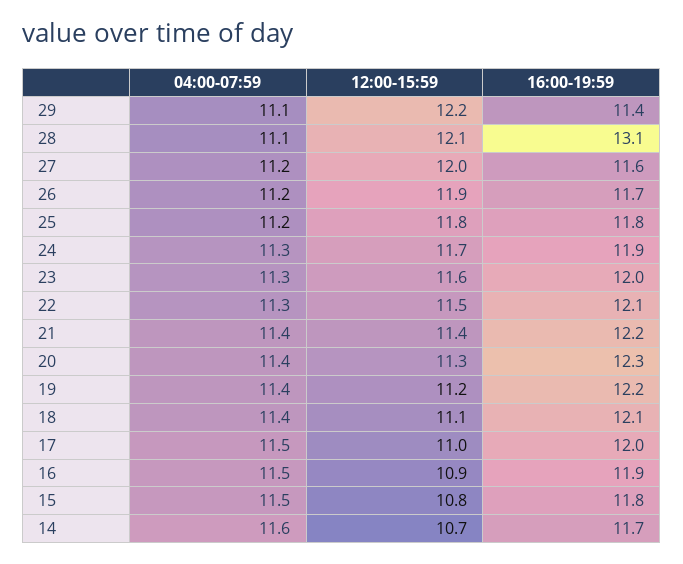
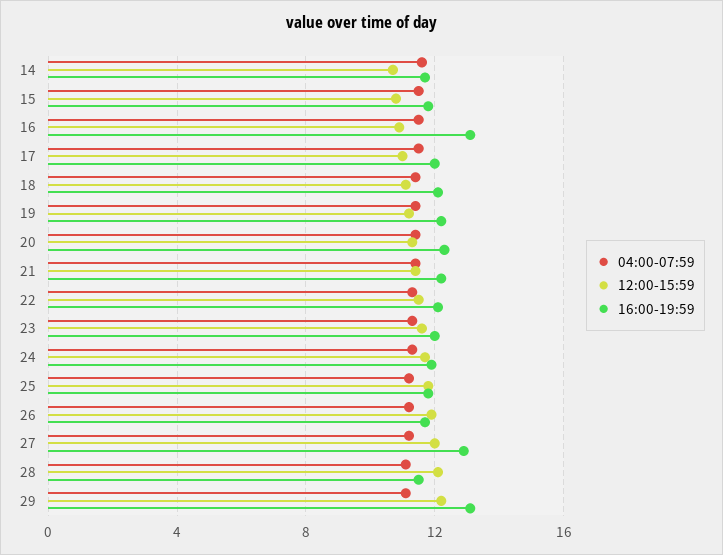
  {
    "04:00-07:59": {
      "29": 11.1,
      "28": 11.1,
      "27": 11.2,
      "26": 11.2,
      "25": 11.2,
      "24": 11.3,
      "23": 11.3,
      "22": 11.3,
      "21": 11.4,
      "20": 11.4,
      "19": 11.4,
      "18": 11.4,
      "17": 11.5,
      "16": 11.5,
      "15": 11.5,
      "14": 11.6
    },
    "12:00-15:59": {
      "29": 12.2,
      "28": 12.1,
      "27": 12,
      "26": 11.9,
      "25": 11.8,
      "24": 11.7,
      "23": 11.6,
      "22": 11.5,
      "21": 11.4,
      "20": 11.3,
      "19": 11.2,
      "18": 11.1,
      "17": 11,
      "16": 10.9,
      "15": 10.8,
      "14": 10.7
    },
    "16:00-19:59": {
-     "29": 11.4,
+     "29": 13,
-     "28": 13.1,
+     "28": 11.5,
-     "27": 11.6,
+     "27": 13,
      "26": 11.7,
      "25": 11.8,
      "24": 11.9,
      "23": 12,
      "22": 12.1,
      "21": 12.2,
      "20": 12.3,
      "19": 12.2,
      "18": 12.1,
      "17": 12,
-     "16": 11.9,
+     "16": 13,
      "15": 11.8,
      "14": 11.7
    }
  }

